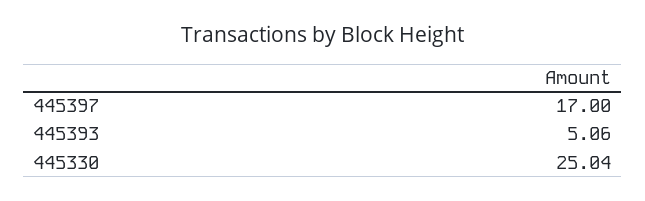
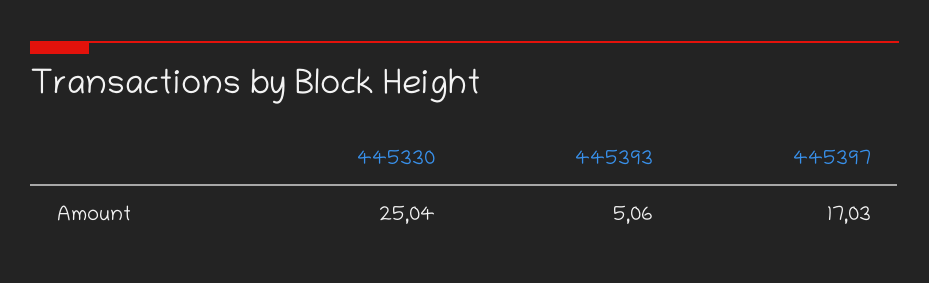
  {
-   "445397": 17,
+   "445397": 17.03,
    "445393": 5.06,
    "445330": 25.04
  }

